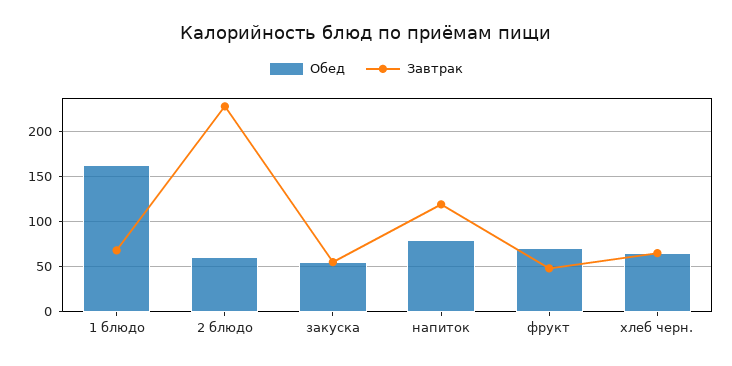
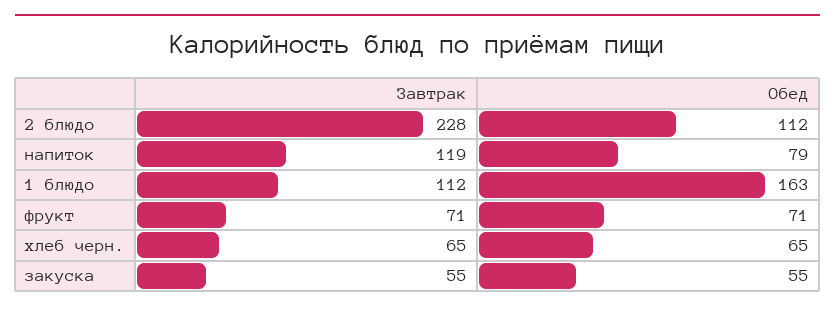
  {
    "Обед": {
      "1 блюдо": 163,
-     "2 блюдо": 60,
+     "2 блюдо": 112,
      "закуска": 55,
      "напиток": 79,
      "фрукт": 71,
      "хлеб черн.": 65
    },
    "Завтрак": {
-     "1 блюдо": 70,
+     "1 блюдо": 112,
      "2 блюдо": 228,
      "закуска": 55,
      "напиток": 119,
-     "фрукт": 50,
+     "фрукт": 71,
      "хлеб черн.": 65
    }
  }

